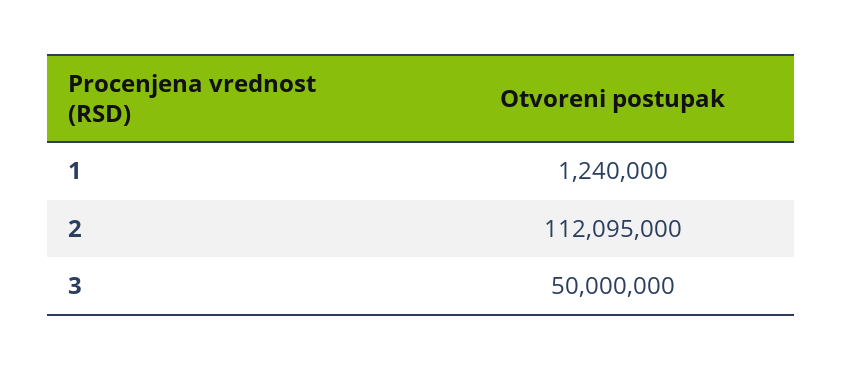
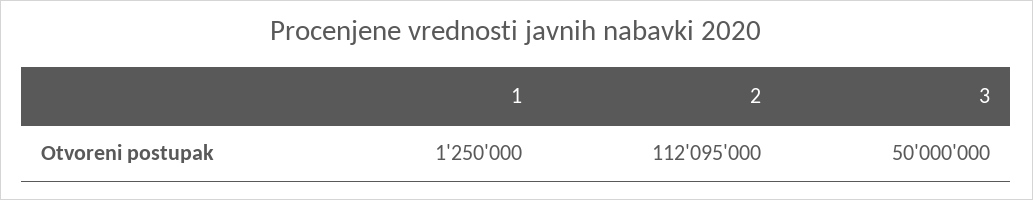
  {
-   "1": 1240000,
+   "1": 1250000,
    "2": 112095000,
    "3": 50000000
  }

